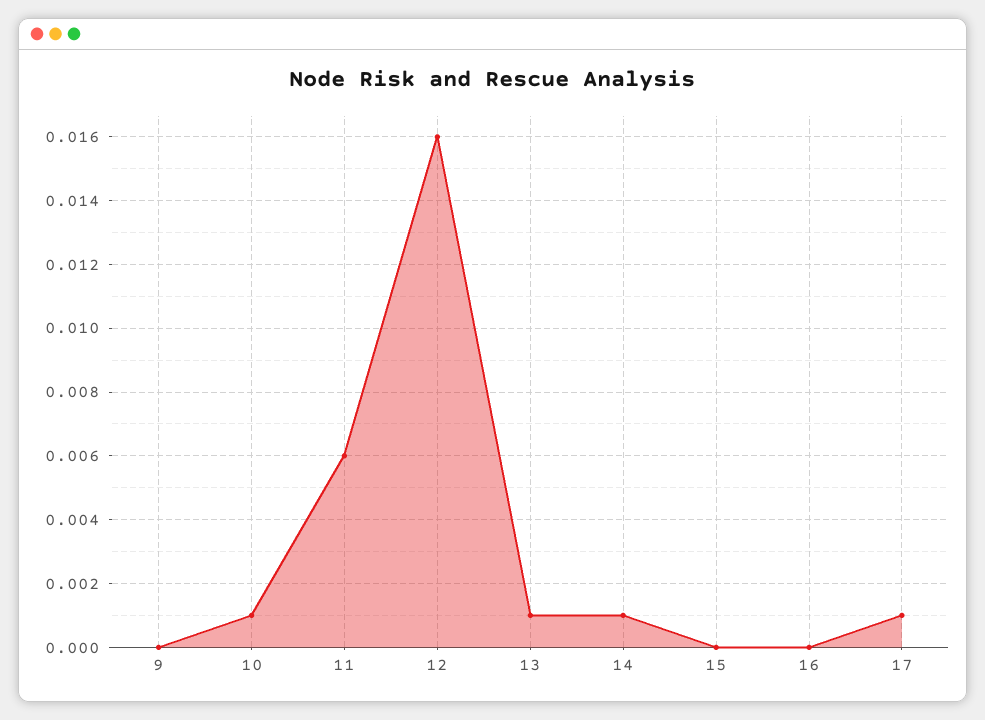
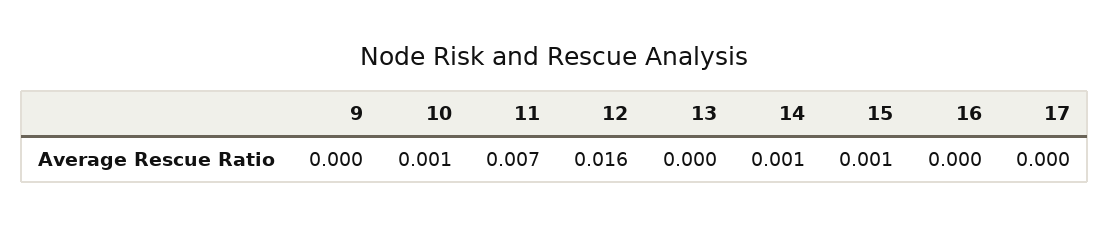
  {
    "9": 0,
    "10": 0.001,
-   "11": 0.006,
+   "11": 0.007,
    "12": 0.016,
-   "13": 0.001,
+   "13": 0,
    "14": 0.001,
-   "15": 0,
+   "15": 0.001,
    "16": 0,
-   "17": 0.001
+   "17": 0
  }

